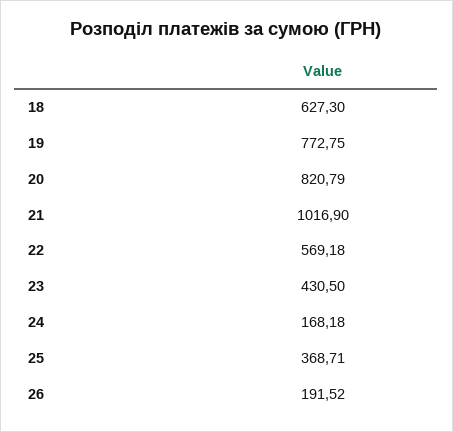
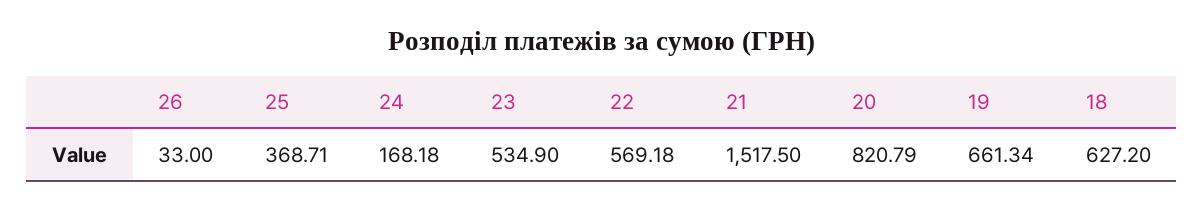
  {
-   "18": 627.3,
+   "18": 627.2,
-   "19": 772.75,
+   "19": 661.34,
    "20": 820.79,
-   "21": 1016.9,
+   "21": 1517.5,
    "22": 569.18,
-   "23": 430.5,
+   "23": 534.9,
    "24": 168.18,
    "25": 368.71,
-   "26": 191.52
+   "26": 33
  }

